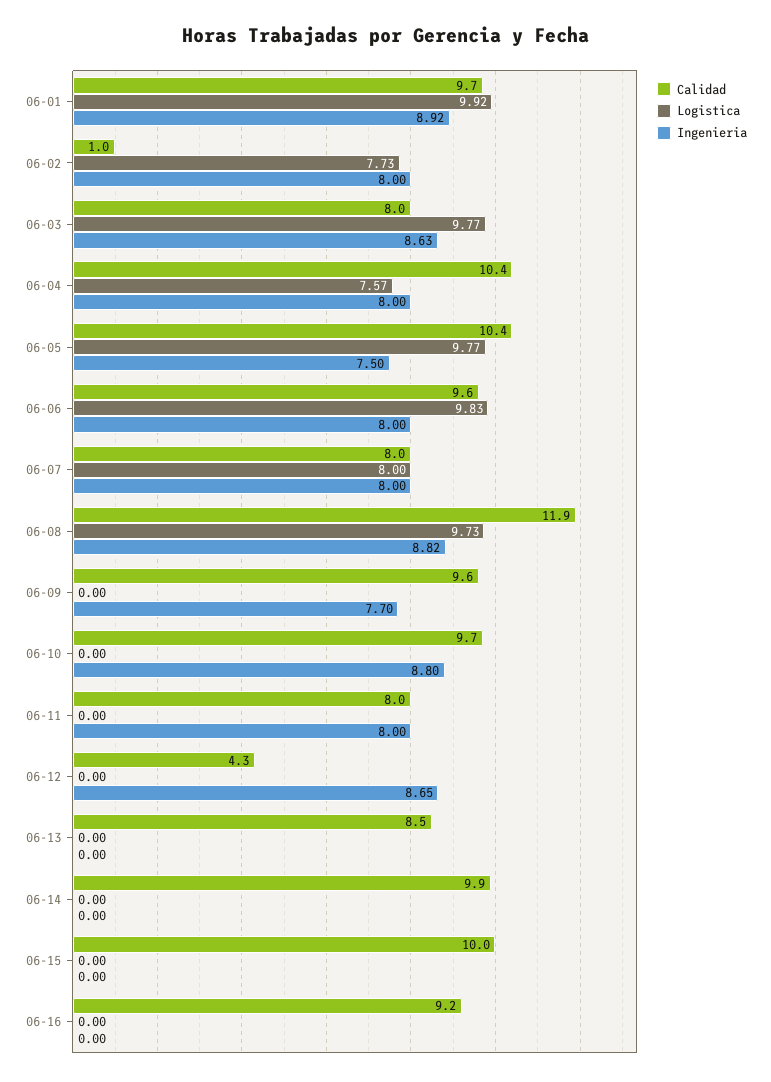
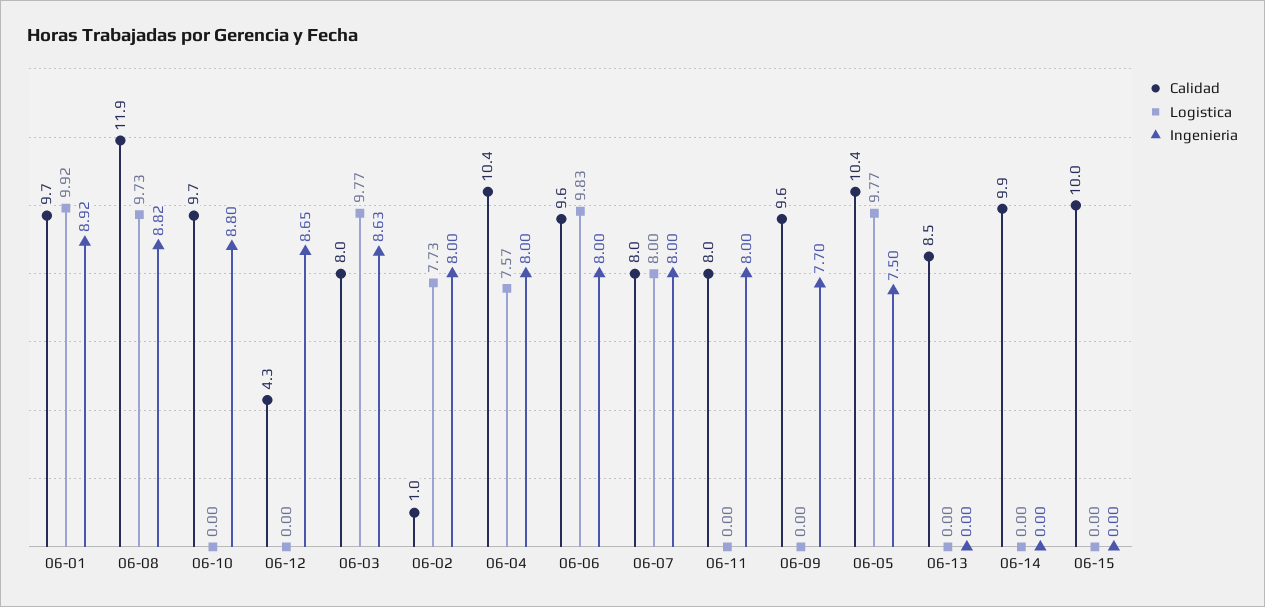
  {
    "Calidad": {
      "06-01": 9.7,
      "06-02": 1,
      "06-03": 8,
      "06-04": 10.4,
      "06-05": 10.4,
      "06-06": 9.6,
      "06-07": 8,
      "06-08": 11.9,
      "06-09": 9.6,
      "06-10": 9.7,
      "06-11": 8,
      "06-12": 4.3,
      "06-13": 8.5,
      "06-14": 9.9,
-     "06-15": 10,
+     "06-15": 10
-     "06-16": 9.2
    },
    "Logistica": {
      "06-01": 9.92,
      "06-02": 7.73,
      "06-03": 9.77,
      "06-04": 7.57,
      "06-05": 9.77,
      "06-06": 9.83,
      "06-07": 8,
      "06-08": 9.73,
      "06-09": 0,
      "06-10": 0,
      "06-11": 0,
      "06-12": 0,
      "06-13": 0,
      "06-14": 0,
-     "06-15": 0,
+     "06-15": 0
-     "06-16": 0
    },
    "Ingenieria": {
      "06-01": 8.92,
      "06-02": 8,
      "06-03": 8.63,
      "06-04": 8,
      "06-05": 7.5,
      "06-06": 8,
      "06-07": 8,
      "06-08": 8.82,
      "06-09": 7.7,
      "06-10": 8.8,
      "06-11": 8,
      "06-12": 8.65,
      "06-13": 0,
      "06-14": 0,
-     "06-15": 0,
+     "06-15": 0
-     "06-16": 0
    }
  }

